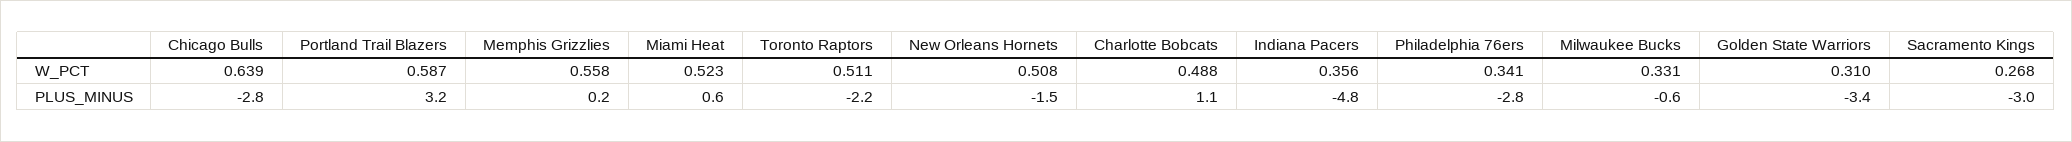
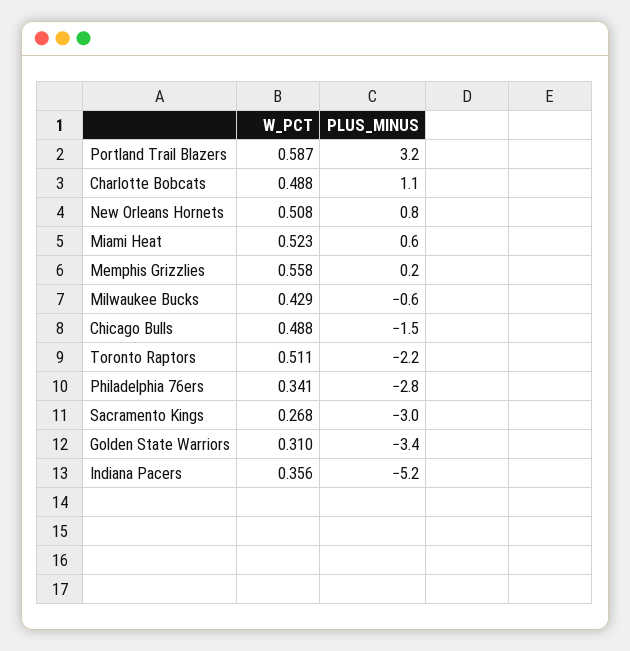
  {
    "Chicago Bulls": {
-     "W_PCT": 0.639,
+     "W_PCT": 0.488,
-     "PLUS_MINUS": -2.8
+     "PLUS_MINUS": -1.5
    },
    "Portland Trail Blazers": {
      "W_PCT": 0.587,
      "PLUS_MINUS": 3.2
    },
    "Memphis Grizzlies": {
      "W_PCT": 0.558,
      "PLUS_MINUS": 0.2
    },
    "Miami Heat": {
      "W_PCT": 0.523,
      "PLUS_MINUS": 0.6
    },
    "Toronto Raptors": {
      "W_PCT": 0.511,
      "PLUS_MINUS": -2.2
    },
    "New Orleans Hornets": {
      "W_PCT": 0.508,
-     "PLUS_MINUS": -1.5
+     "PLUS_MINUS": 0.8
    },
    "Charlotte Bobcats": {
      "W_PCT": 0.488,
      "PLUS_MINUS": 1.1
    },
    "Indiana Pacers": {
      "W_PCT": 0.356,
-     "PLUS_MINUS": -4.8
+     "PLUS_MINUS": -5.2
    },
    "Philadelphia 76ers": {
      "W_PCT": 0.341,
      "PLUS_MINUS": -2.8
    },
    "Milwaukee Bucks": {
-     "W_PCT": 0.331,
+     "W_PCT": 0.429,
      "PLUS_MINUS": -0.6
    },
    "Golden State Warriors": {
      "W_PCT": 0.31,
      "PLUS_MINUS": -3.4
    },
    "Sacramento Kings": {
      "W_PCT": 0.268,
      "PLUS_MINUS": -3
    }
  }

